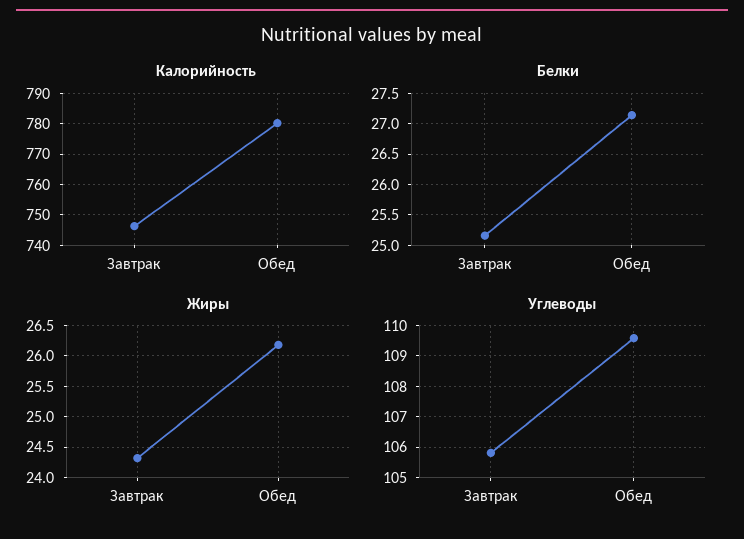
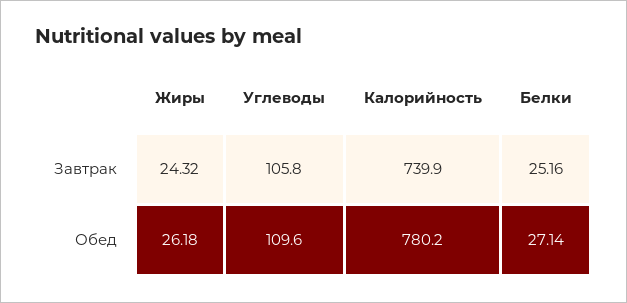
  {
    "Калорийность": {
-     "Завтрак": 746,
+     "Завтрак": 739.9,
      "Обед": 780.2
    },
    "Белки": {
      "Завтрак": 25.16,
      "Обед": 27.14
    },
    "Жиры": {
      "Завтрак": 24.32,
      "Обед": 26.18
    },
    "Углеводы": {
      "Завтрак": 105.8,
      "Обед": 109.6
    }
  }

